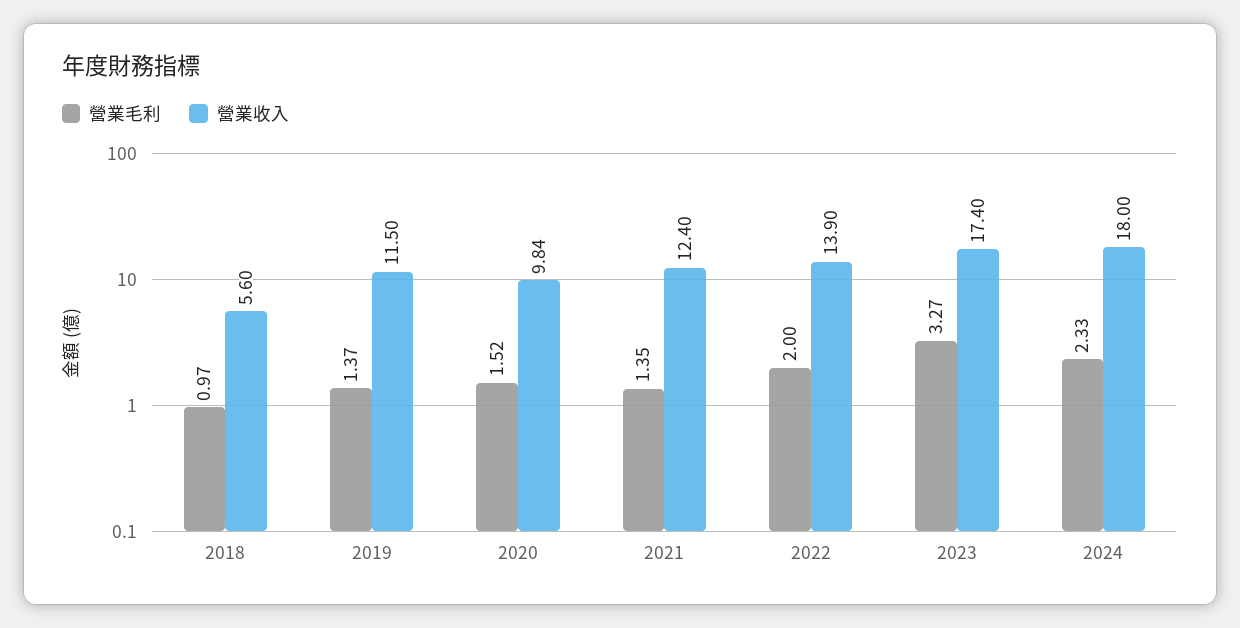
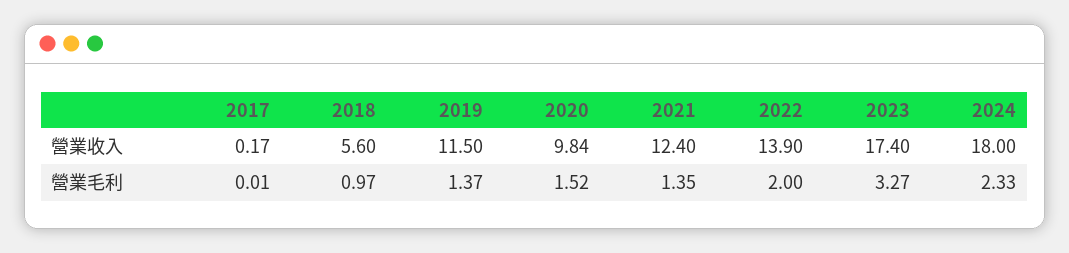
  {
    "營業毛利": {
      "2018": 0.97,
      "2019": 1.37,
      "2020": 1.52,
      "2021": 1.35,
      "2022": 2,
      "2023": 3.27,
-     "2024": 2.33
+     "2024": 2.33,
+     "2017": 0.01
    },
    "營業收入": {
      "2018": 5.6,
      "2019": 11.5,
      "2020": 9.84,
      "2021": 12.4,
      "2022": 13.9,
      "2023": 17.4,
-     "2024": 18
+     "2024": 18,
+     "2017": 0.17
    }
  }

